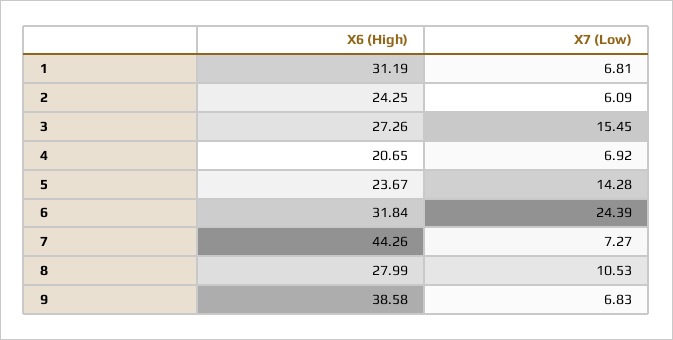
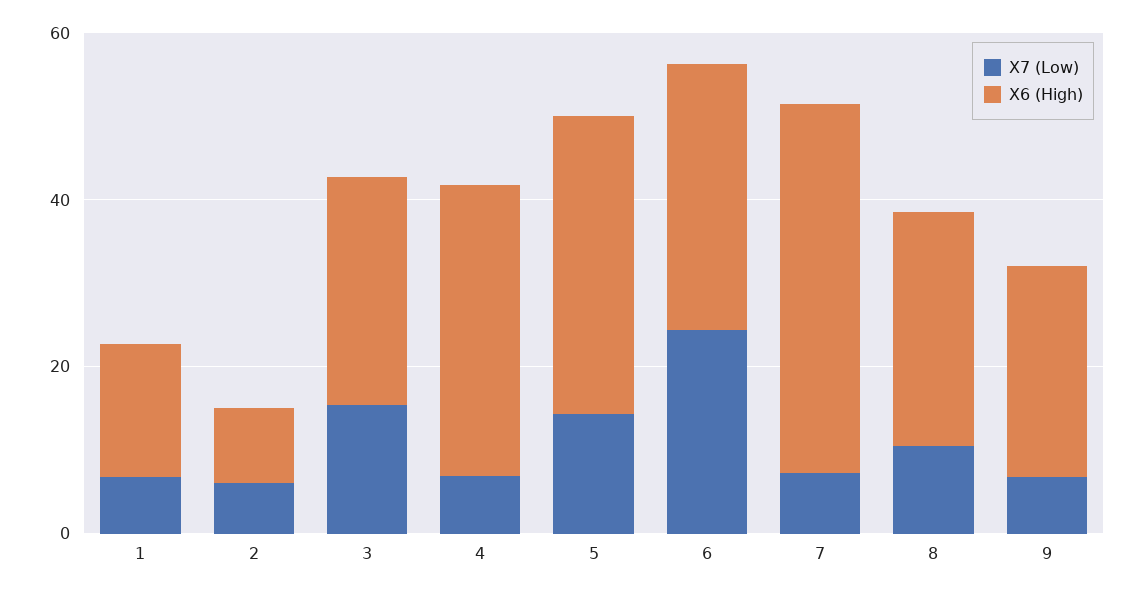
  {
    "X6 (High)": {
-     "1": 31.19,
+     "1": 15,
-     "2": 24.25,
+     "2": 10,
      "3": 27.26,
-     "4": 20.65,
+     "4": 35,
-     "5": 23.67,
+     "5": 35,
      "6": 31.84,
      "7": 44.26,
      "8": 27.99,
-     "9": 38.58
+     "9": 25
    },
    "X7 (Low)": {
      "1": 6.81,
      "2": 6.09,
      "3": 15.45,
      "4": 6.92,
      "5": 14.28,
      "6": 24.39,
      "7": 7.27,
      "8": 10.53,
      "9": 6.83
    }
  }

